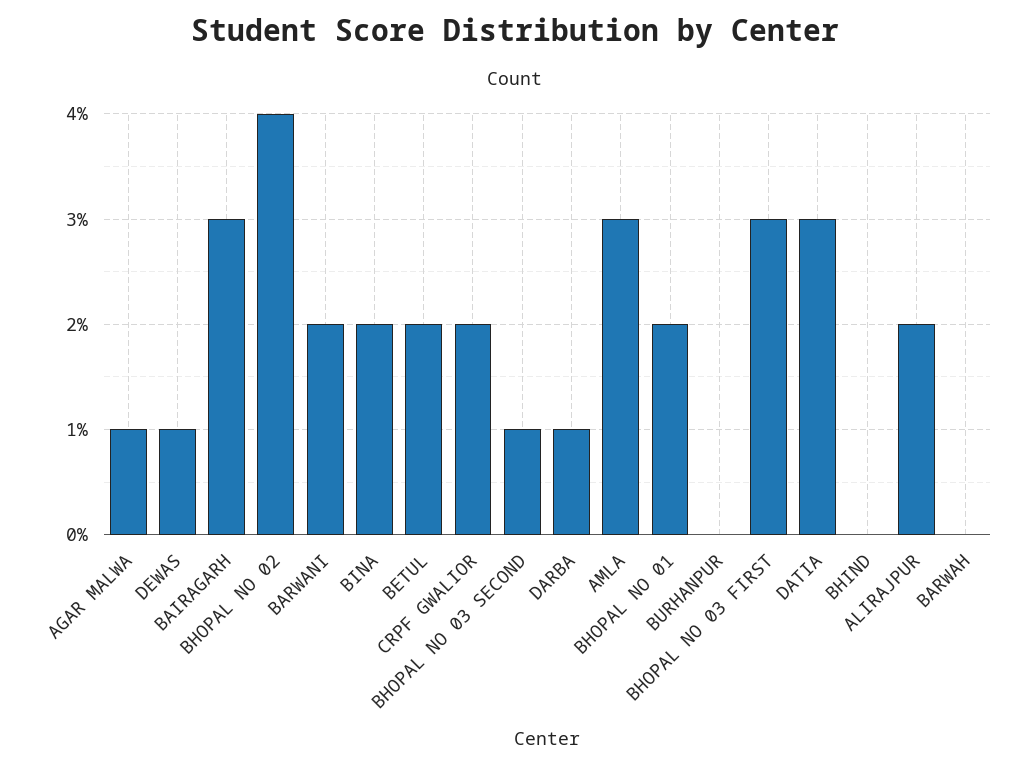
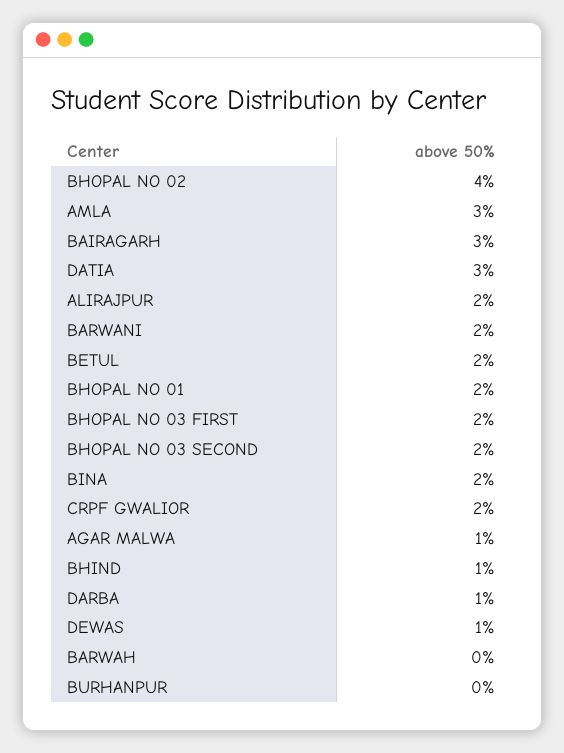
  {
    "AGAR MALWA": 1,
    "DEWAS": 1,
    "BAIRAGARH": 3,
    "BHOPAL NO 02": 4,
    "BARWANI": 2,
    "BINA": 2,
    "BETUL": 2,
    "CRPF GWALIOR": 2,
-   "BHOPAL NO 03 SECOND": 1,
+   "BHOPAL NO 03 SECOND": 2,
    "DARBA": 1,
    "AMLA": 3,
    "BHOPAL NO 01": 2,
    "BURHANPUR": 0,
-   "BHOPAL NO 03 FIRST": 3,
+   "BHOPAL NO 03 FIRST": 2,
    "DATIA": 3,
-   "BHIND": 0,
+   "BHIND": 1,
    "ALIRAJPUR": 2,
    "BARWAH": 0
  }

